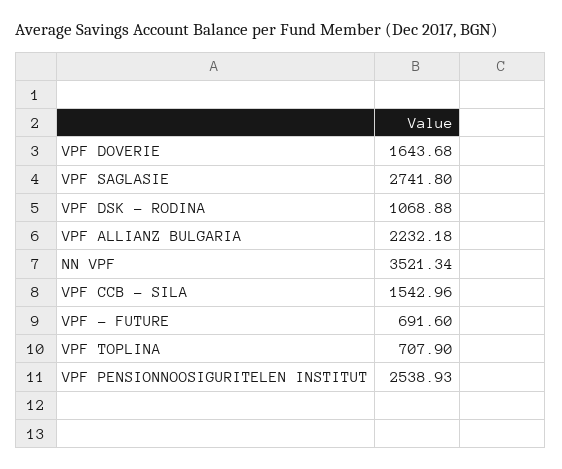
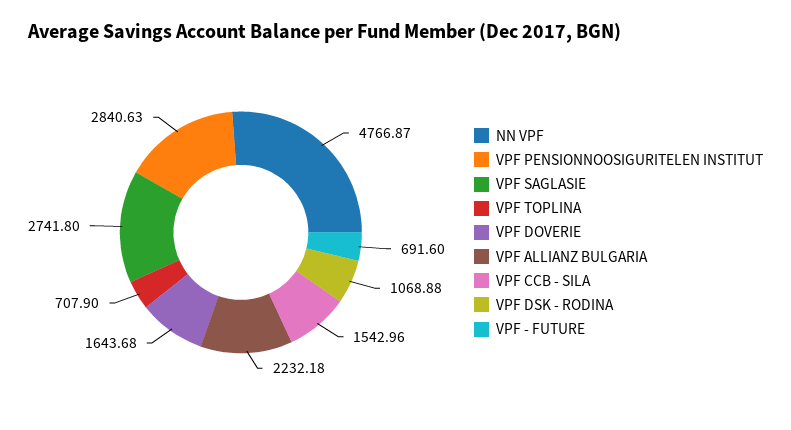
  {
    "VPF DOVERIE": 1643.68,
    "VPF SAGLASIE": 2741.8,
    "VPF DSK - RODINA": 1068.88,
    "VPF ALLIANZ BULGARIA": 2232.18,
-   "NN VPF": 3521.34,
+   "NN VPF": 4766.87,
    "VPF CCB - SILA": 1542.96,
    "VPF - FUTURE": 691.6,
    "VPF TOPLINA": 707.9,
-   "VPF PENSIONNOOSIGURITELEN INSTITUT": 2538.93
+   "VPF PENSIONNOOSIGURITELEN INSTITUT": 2840.63
  }

